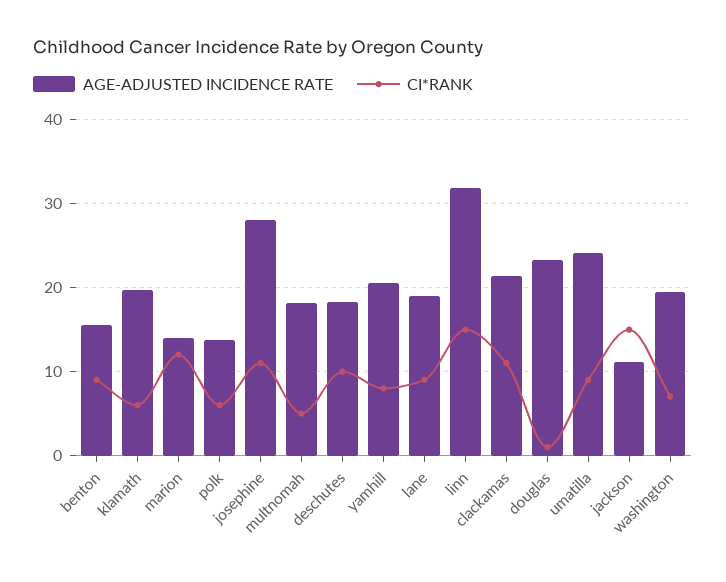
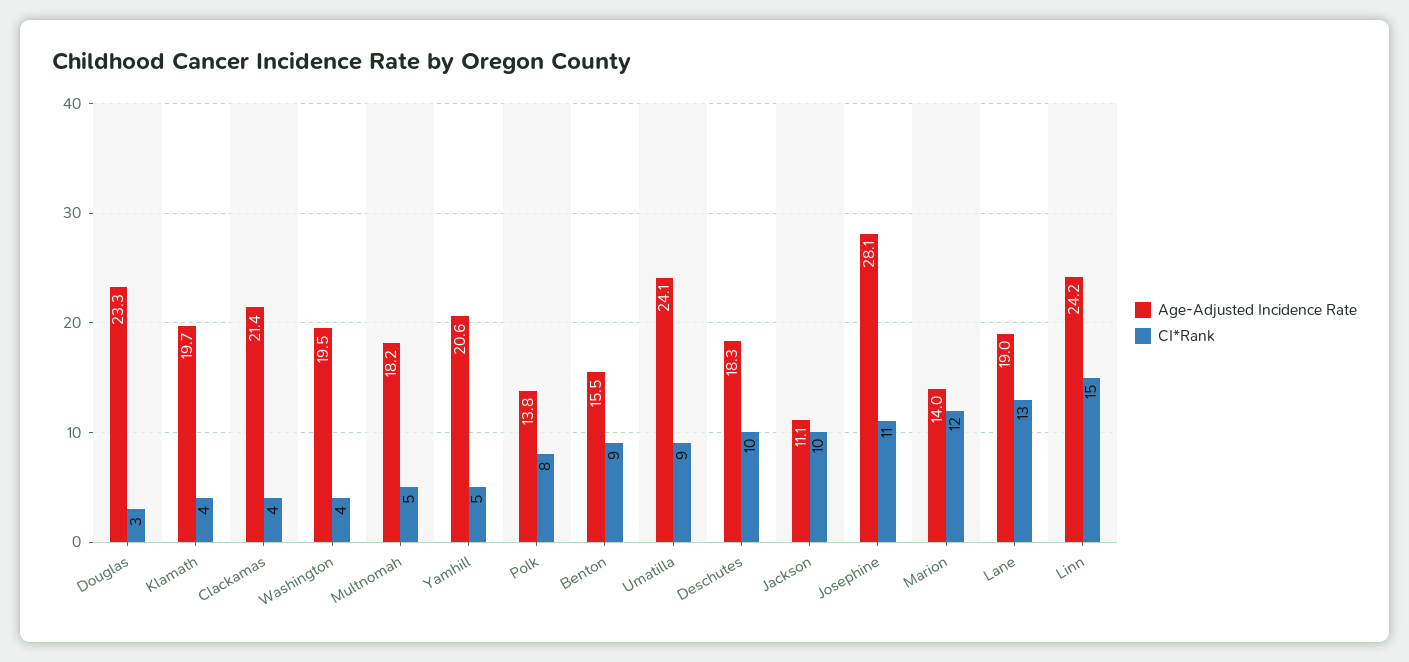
  {
    "AGE-ADJUSTED INCIDENCE RATE": {
      "benton": 15.5,
      "klamath": 19.7,
      "marion": 14,
      "polk": 13.8,
      "josephine": 28.1,
      "multnomah": 18.2,
      "deschutes": 18.3,
      "yamhill": 20.6,
      "lane": 19,
-     "linn": 32,
+     "linn": 24.2,
      "clackamas": 21.4,
      "douglas": 23.3,
      "umatilla": 24.1,
      "jackson": 11.1,
      "washington": 19.5
    },
    "CI*RANK": {
      "benton": 9,
-     "klamath": 6,
+     "klamath": 4,
      "marion": 12,
-     "polk": 6,
+     "polk": 8,
      "josephine": 11,
      "multnomah": 5,
      "deschutes": 10,
-     "yamhill": 8,
+     "yamhill": 5,
-     "lane": 9,
+     "lane": 13,
      "linn": 15,
-     "clackamas": 11,
+     "clackamas": 4,
-     "douglas": 1,
+     "douglas": 3,
      "umatilla": 9,
-     "jackson": 15,
+     "jackson": 10,
-     "washington": 7
+     "washington": 4
    }
  }

